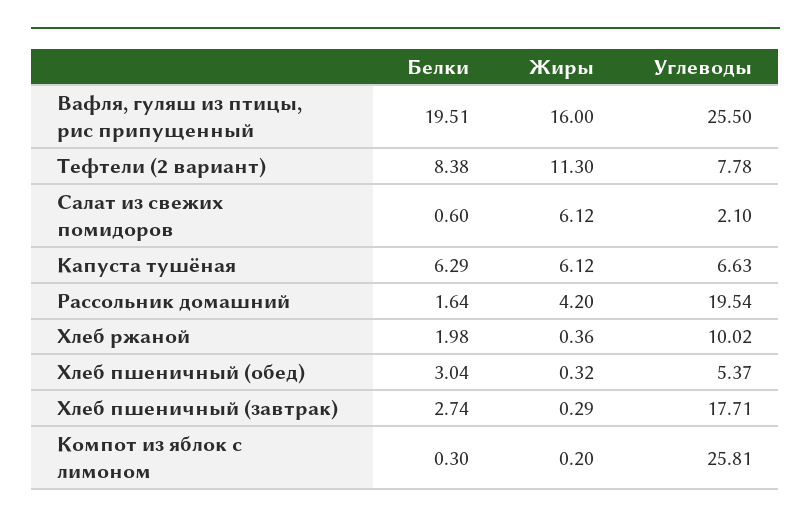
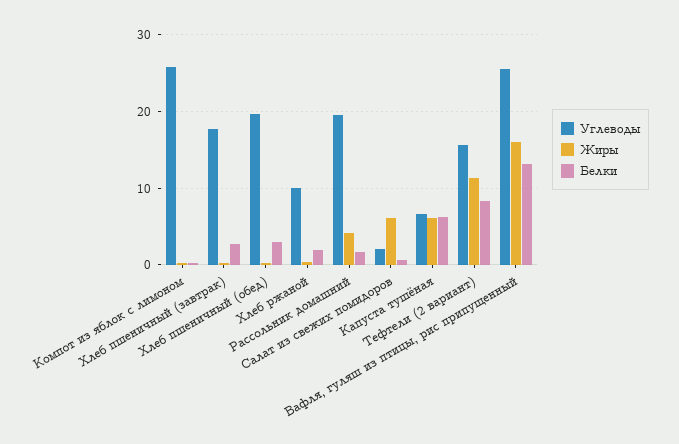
  {
    "Белки": {
-     "Вафля, гуляш из птицы, рис припущенный": 19.51,
+     "Вафля, гуляш из птицы, рис припущенный": 13,
      "Тефтели (2 вариант)": 8.38,
      "Салат из свежих помидоров": 0.6,
      "Капуста тушёная": 6.29,
      "Рассольник домашний": 1.64,
      "Хлеб ржаной": 1.98,
      "Хлеб пшеничный (обед)": 3.04,
      "Хлеб пшеничный (завтрак)": 2.74,
      "Компот из яблок с лимоном": 0.3
    },
    "Жиры": {
      "Вафля, гуляш из птицы, рис припущенный": 16,
      "Тефтели (2 вариант)": 11.3,
      "Салат из свежих помидоров": 6.12,
      "Капуста тушёная": 6.12,
      "Рассольник домашний": 4.2,
      "Хлеб ржаной": 0.36,
      "Хлеб пшеничный (обед)": 0.32,
      "Хлеб пшеничный (завтрак)": 0.29,
      "Компот из яблок с лимоном": 0.2
    },
    "Углеводы": {
      "Вафля, гуляш из птицы, рис припущенный": 25.5,
-     "Тефтели (2 вариант)": 7.78,
+     "Тефтели (2 вариант)": 16,
      "Салат из свежих помидоров": 2.1,
      "Капуста тушёная": 6.63,
      "Рассольник домашний": 19.54,
      "Хлеб ржаной": 10.02,
-     "Хлеб пшеничный (обед)": 5.37,
+     "Хлеб пшеничный (обед)": 20,
      "Хлеб пшеничный (завтрак)": 17.71,
      "Компот из яблок с лимоном": 25.81
    }
  }

